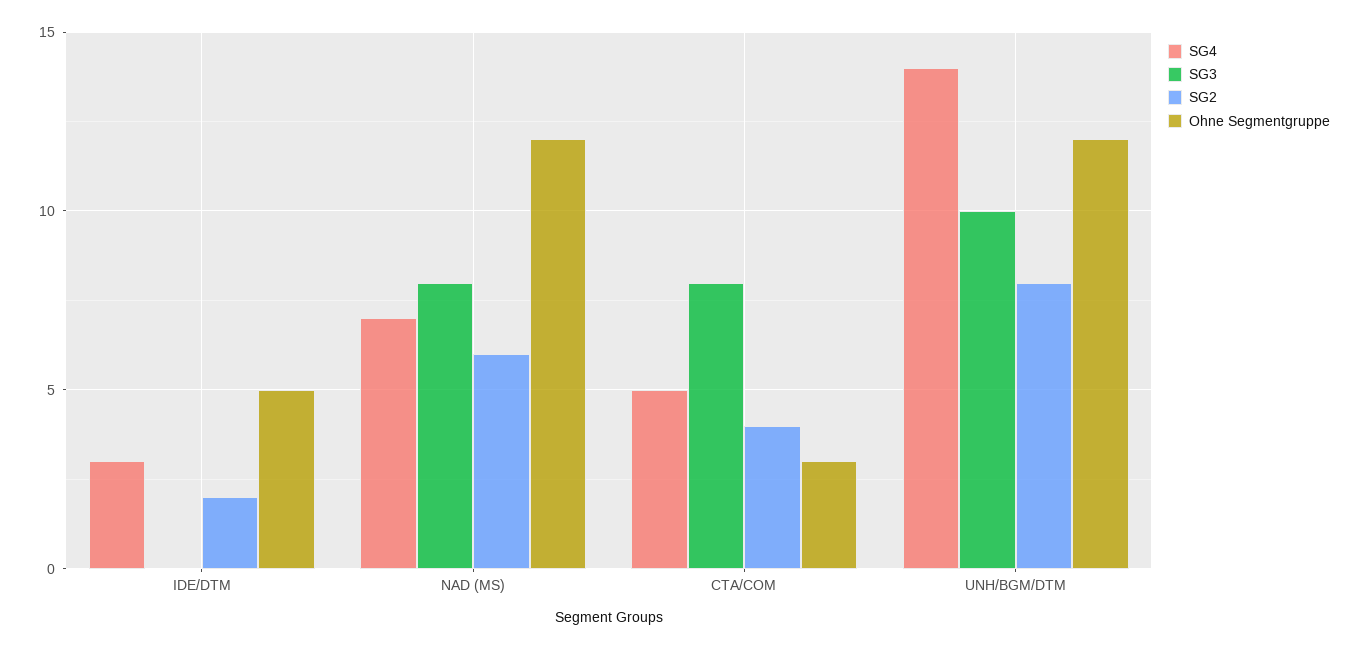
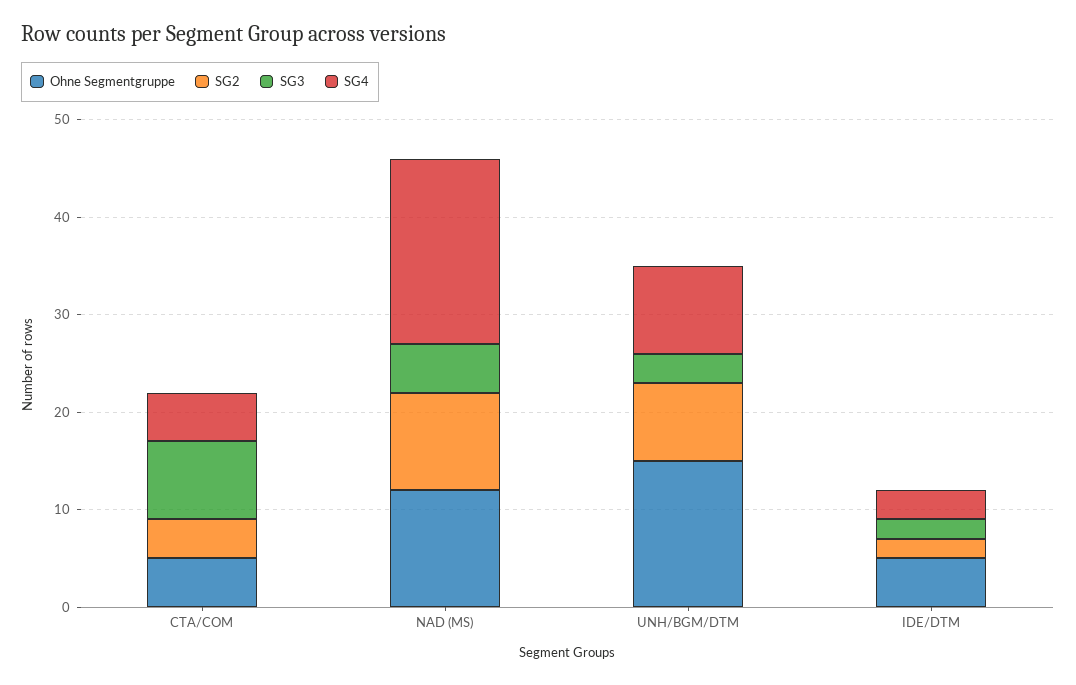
  {
    "SG4": {
      "IDE/DTM": 3,
-     "NAD (MS)": 7,
+     "NAD (MS)": 19,
      "CTA/COM": 5,
-     "UNH/BGM/DTM": 14
+     "UNH/BGM/DTM": 9
    },
    "SG3": {
-     "IDE/DTM": 0,
+     "IDE/DTM": 2,
-     "NAD (MS)": 8,
+     "NAD (MS)": 5,
      "CTA/COM": 8,
-     "UNH/BGM/DTM": 10
+     "UNH/BGM/DTM": 3
    },
    "SG2": {
      "IDE/DTM": 2,
-     "NAD (MS)": 6,
+     "NAD (MS)": 10,
      "CTA/COM": 4,
      "UNH/BGM/DTM": 8
    },
    "Ohne Segmentgruppe": {
      "IDE/DTM": 5,
      "NAD (MS)": 12,
-     "CTA/COM": 3,
+     "CTA/COM": 5,
-     "UNH/BGM/DTM": 12
+     "UNH/BGM/DTM": 15
    }
  }

